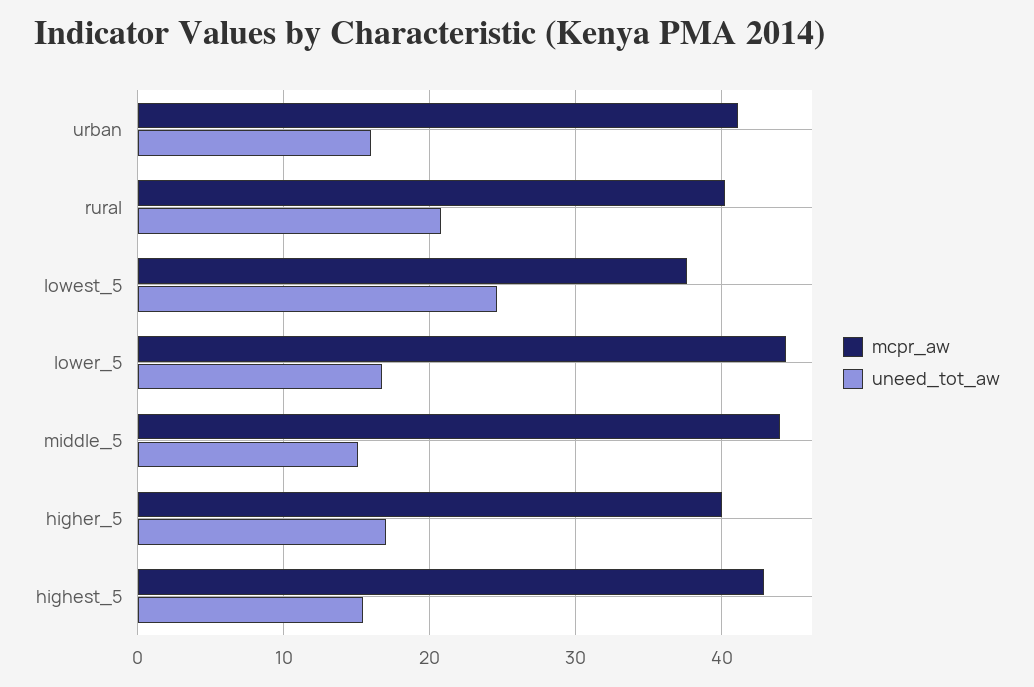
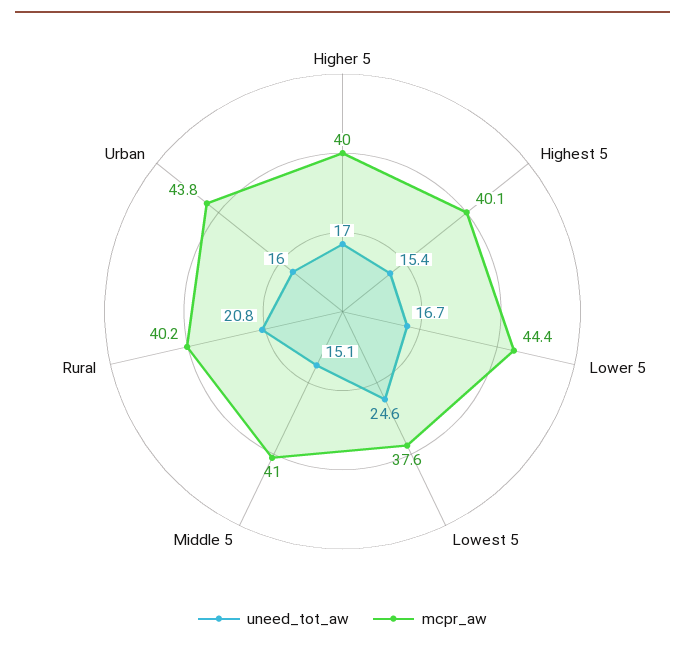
  {
    "mcpr_aw": {
-     "urban": 41,
+     "urban": 43.8,
      "rural": 40.2,
      "lowest_5": 37.6,
      "lower_5": 44.4,
-     "middle_5": 44,
+     "middle_5": 41,
      "higher_5": 40,
-     "highest_5": 43
+     "highest_5": 40.1
    },
    "uneed_tot_aw": {
      "urban": 16,
      "rural": 20.8,
      "lowest_5": 24.6,
      "lower_5": 16.7,
      "middle_5": 15.1,
      "higher_5": 17,
      "highest_5": 15.4
    }
  }

